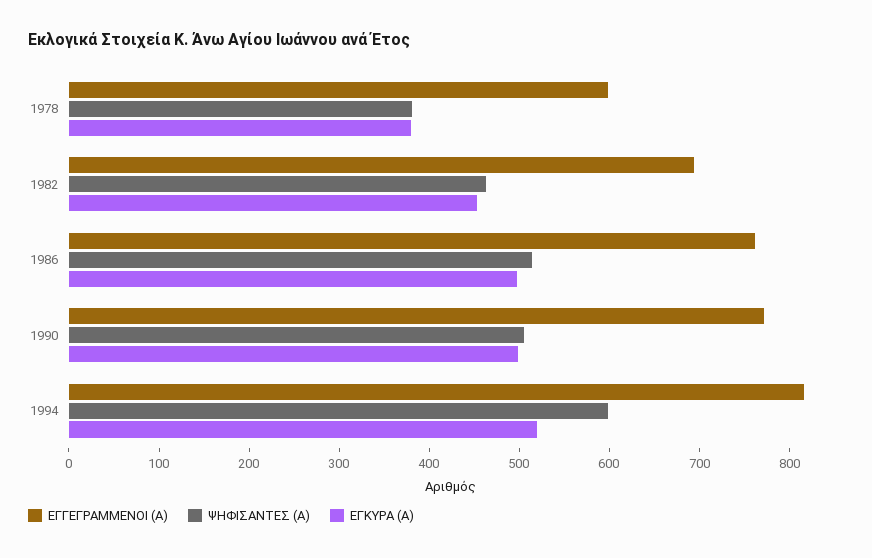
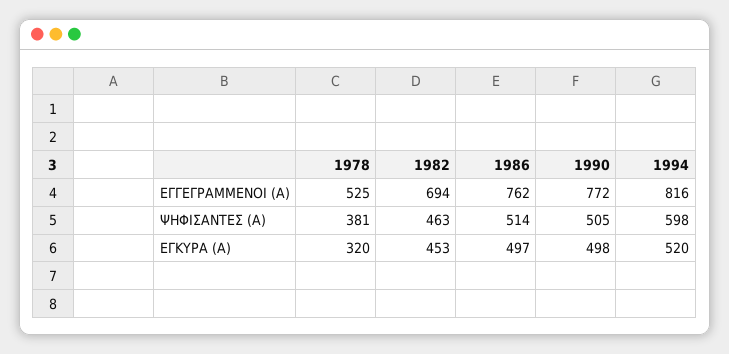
  {
    "ΕΓΓΕΓΡΑΜΜΕΝΟΙ (Α)": {
-     "1978": 600,
+     "1978": 525,
      "1982": 694,
      "1986": 762,
      "1990": 772,
      "1994": 816
    },
    "ΨΗΦΙΣΑΝΤΕΣ (Α)": {
      "1978": 381,
      "1982": 463,
      "1986": 514,
      "1990": 505,
      "1994": 598
    },
    "ΕΓΚΥΡΑ (Α)": {
-     "1978": 380,
+     "1978": 320,
      "1982": 453,
      "1986": 497,
      "1990": 498,
      "1994": 520
    }
  }

